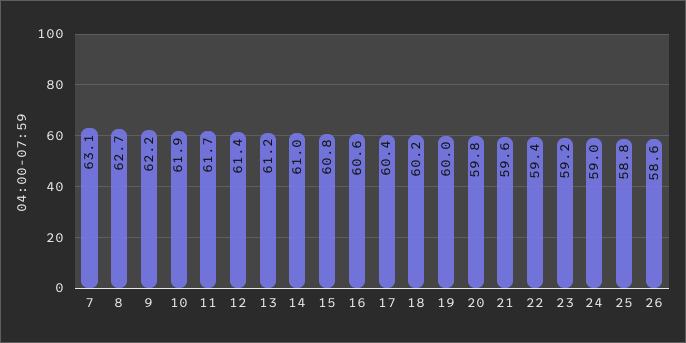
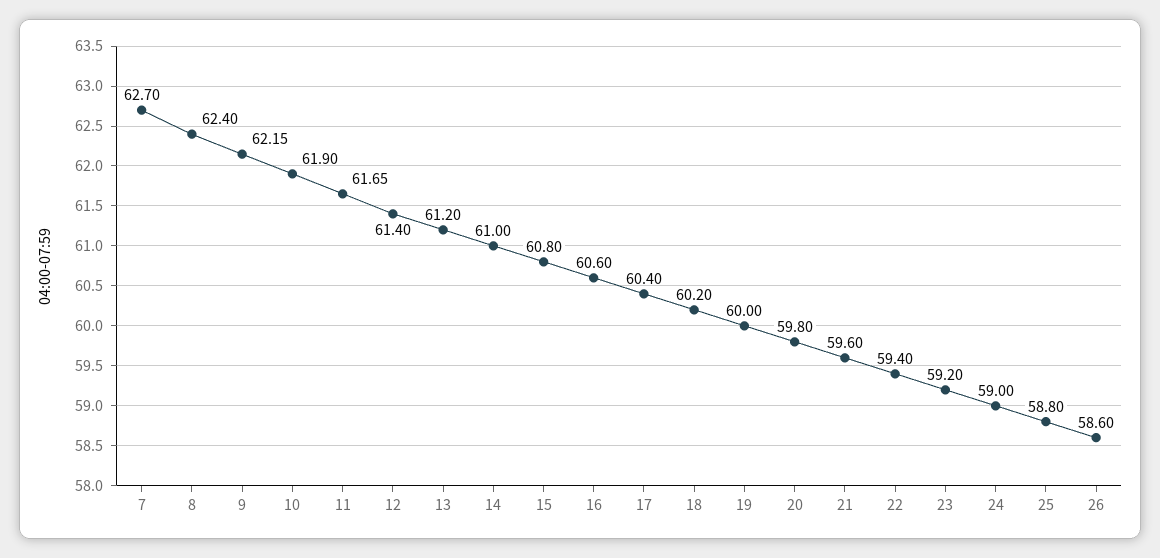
  {
-   "7": 63.1,
+   "7": 62.7,
-   "8": 62.7,
+   "8": 62.4,
    "9": 62.15,
    "10": 61.9,
    "11": 61.65,
    "12": 61.4,
    "13": 61.2,
    "14": 61,
    "15": 60.8,
    "16": 60.6,
    "17": 60.4,
    "18": 60.2,
    "19": 60,
    "20": 59.8,
    "21": 59.6,
    "22": 59.4,
    "23": 59.2,
    "24": 59,
    "25": 58.8,
    "26": 58.6
  }

